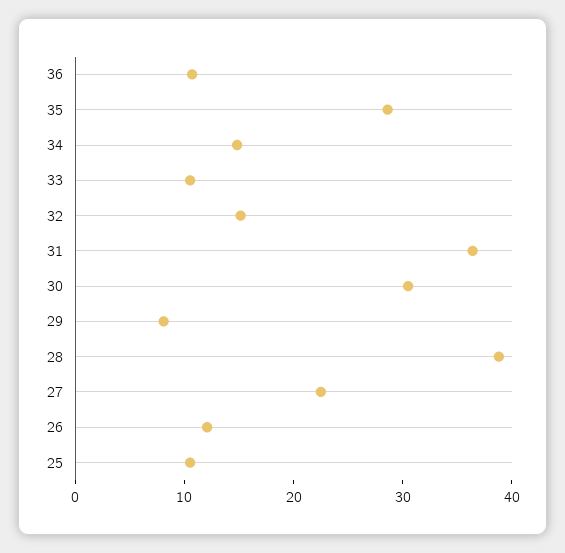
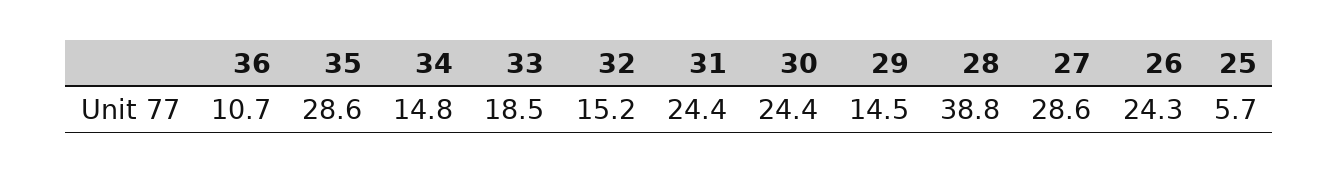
  {
    "36": 10.7,
    "35": 28.6,
    "34": 14.8,
-   "33": 10,
+   "33": 18.5,
    "32": 15.2,
-   "31": 36,
+   "31": 24.4,
-   "30": 30,
+   "30": 24.4,
-   "29": 8,
+   "29": 14.5,
    "28": 38.8,
-   "27": 22,
+   "27": 28.6,
-   "26": 12,
+   "26": 24.3,
-   "25": 10
+   "25": 5.7
  }

